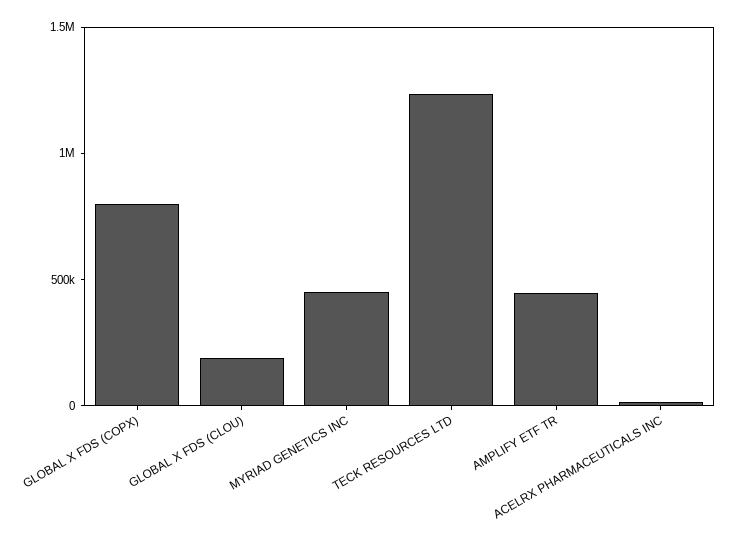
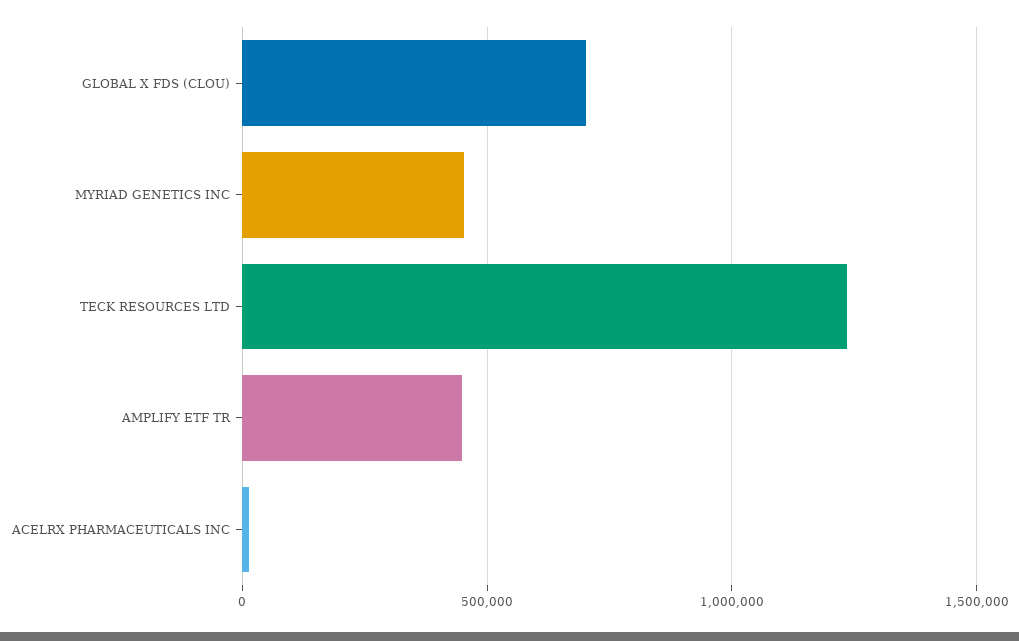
  {
-   "GLOBAL X FDS (COPX)": 800000,
-   "GLOBAL X FDS (CLOU)": 200000,
+   "GLOBAL X FDS (CLOU)": 700000,
    "MYRIAD GENETICS INC": 450000,
    "TECK RESOURCES LTD": 1250000,
    "AMPLIFY ETF TR": 450000,
    "ACELRX PHARMACEUTICALS INC": 0
  }

